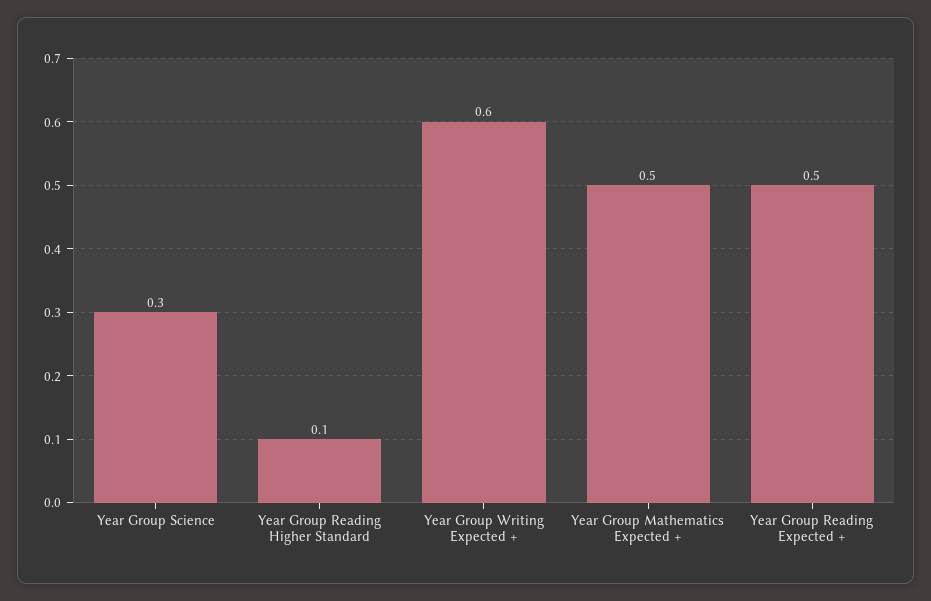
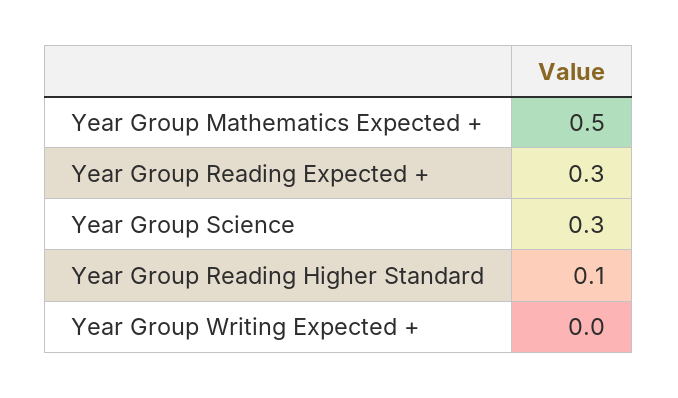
  {
    "Year Group Science": 0.3,
    "Year Group Reading Higher Standard": 0.1,
-   "Year Group Writing Expected +": 0.6,
+   "Year Group Writing Expected +": 0,
    "Year Group Mathematics Expected +": 0.5,
-   "Year Group Reading Expected +": 0.5
+   "Year Group Reading Expected +": 0.3
  }

